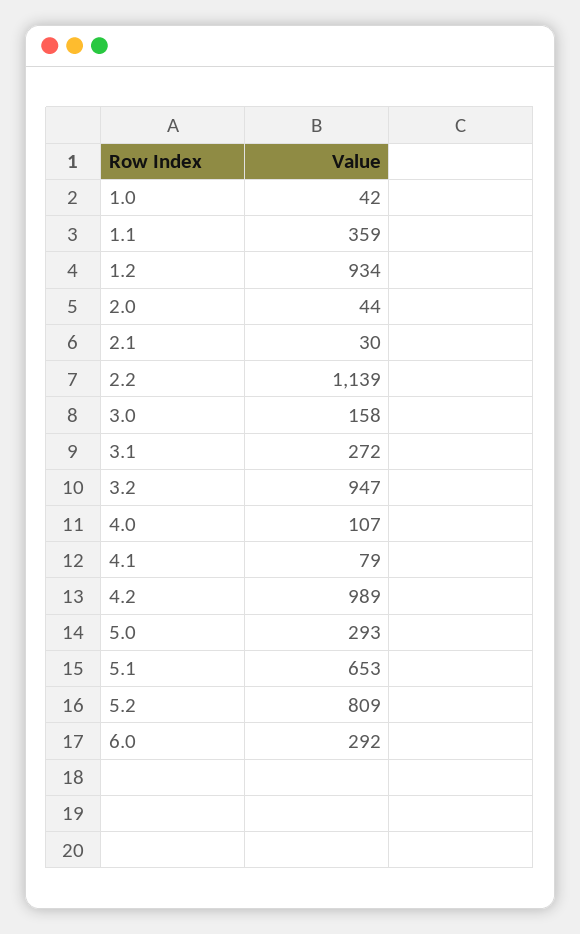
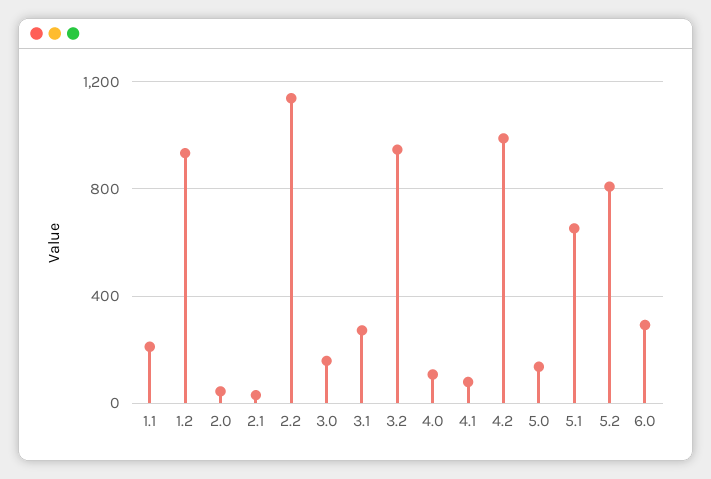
  {
-   "1.0": 42,
-   "1.1": 359,
+   "1.1": 200,
    "1.2": 934,
    "2.0": 44,
    "2.1": 30,
    "2.2": 1139,
    "3.0": 158,
    "3.1": 272,
    "3.2": 947,
    "4.0": 107,
    "4.1": 79,
    "4.2": 989,
-   "5.0": 293,
+   "5.0": 150,
    "5.1": 653,
    "5.2": 809,
    "6.0": 292
  }

